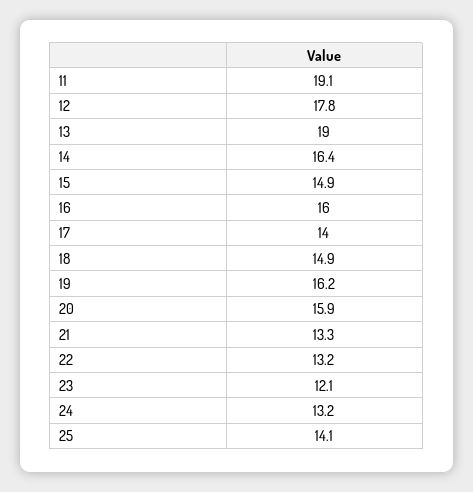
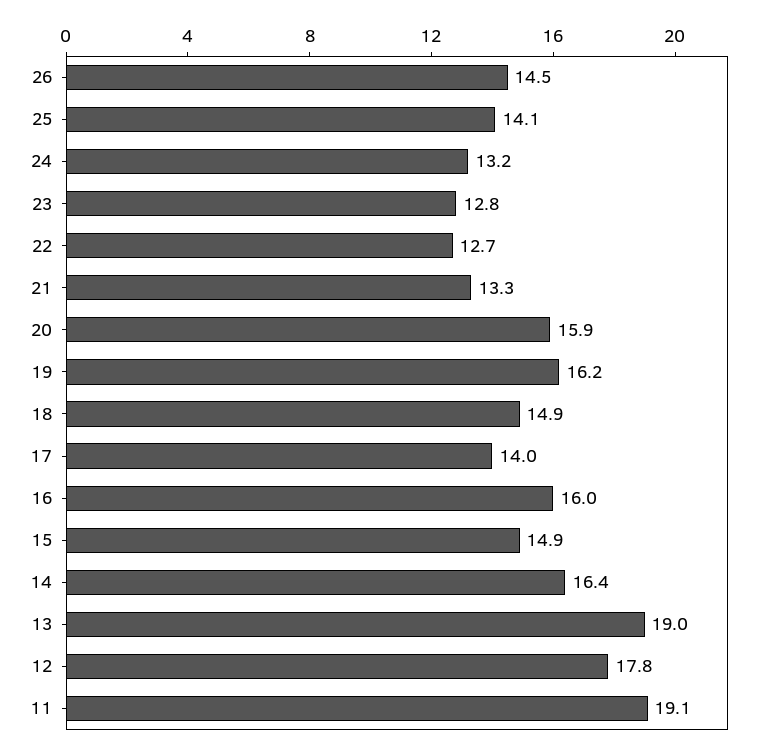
  {
    "11": 19.1,
    "12": 17.8,
    "13": 19,
    "14": 16.4,
    "15": 14.9,
    "16": 16,
    "17": 14,
    "18": 14.9,
    "19": 16.2,
    "20": 15.9,
    "21": 13.3,
-   "22": 13.2,
+   "22": 12.7,
-   "23": 12.1,
+   "23": 12.8,
    "24": 13.2,
-   "25": 14.1
+   "25": 14.1,
+   "26": 14.5
  }

